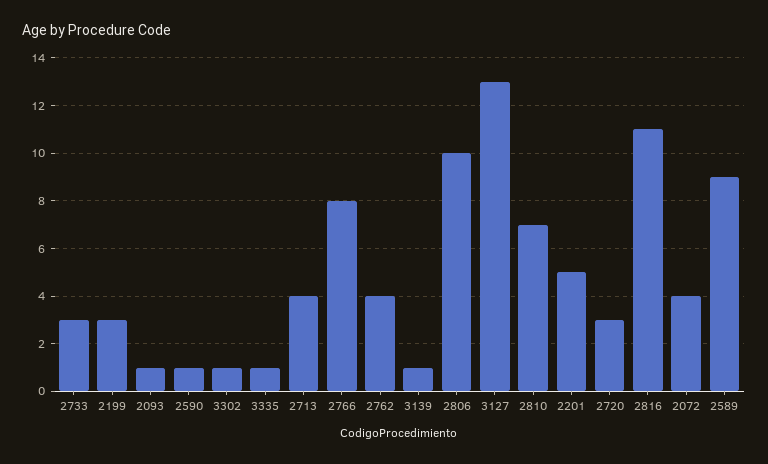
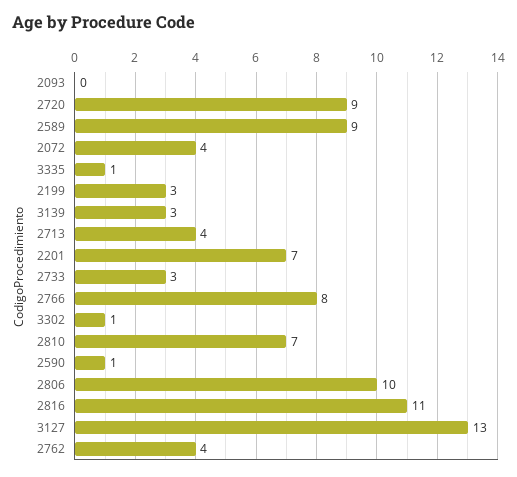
  {
    "2733": 3,
    "2199": 3,
-   "2093": 1,
+   "2093": 0,
    "2590": 1,
    "3302": 1,
    "3335": 1,
    "2713": 4,
    "2766": 8,
    "2762": 4,
-   "3139": 1,
+   "3139": 3,
    "2806": 10,
    "3127": 13,
    "2810": 7,
-   "2201": 5,
+   "2201": 7,
-   "2720": 3,
+   "2720": 9,
    "2816": 11,
    "2072": 4,
    "2589": 9
  }

